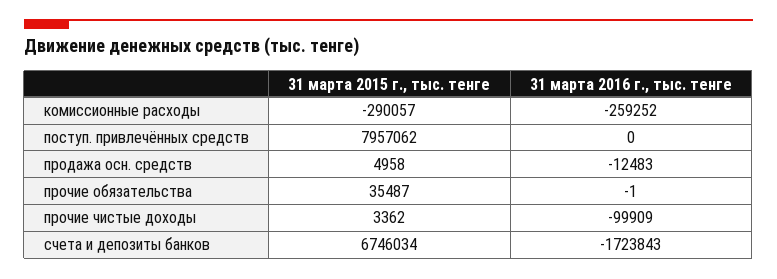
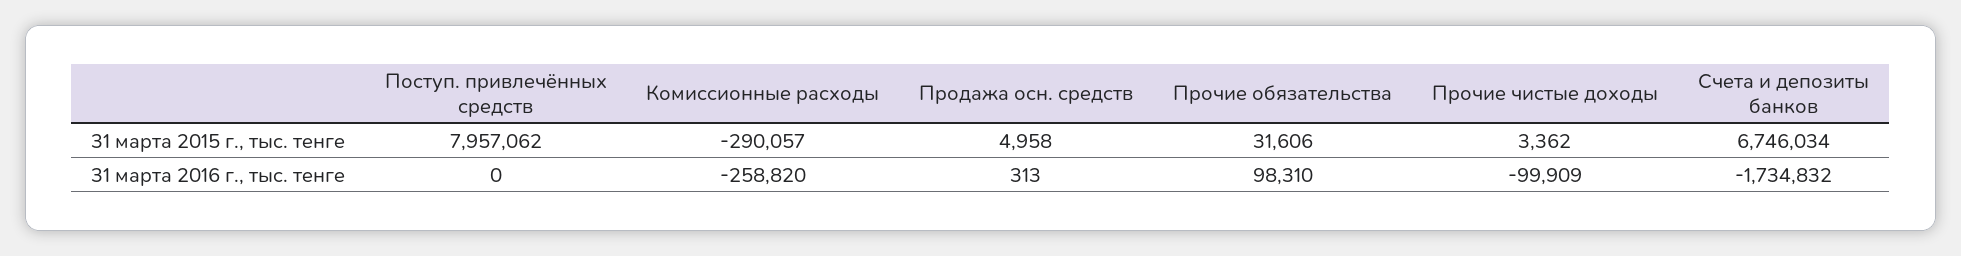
  {
    "31 марта 2015 г., тыс. тенге": {
      "комиссионные расходы": -290057,
      "поступ. привлечённых средств": 7957062,
      "продажа осн. средств": 4958,
-     "прочие обязательства": 35487,
+     "прочие обязательства": 31606,
      "прочие чистые доходы": 3362,
      "счета и депозиты банков": 6746034
    },
    "31 марта 2016 г., тыс. тенге": {
-     "комиссионные расходы": -259252,
+     "комиссионные расходы": -258820,
      "поступ. привлечённых средств": 0,
-     "продажа осн. средств": -12483,
+     "продажа осн. средств": 313,
-     "прочие обязательства": -1,
+     "прочие обязательства": 98310,
      "прочие чистые доходы": -99909,
-     "счета и депозиты банков": -1723843
+     "счета и депозиты банков": -1734832
    }
  }

